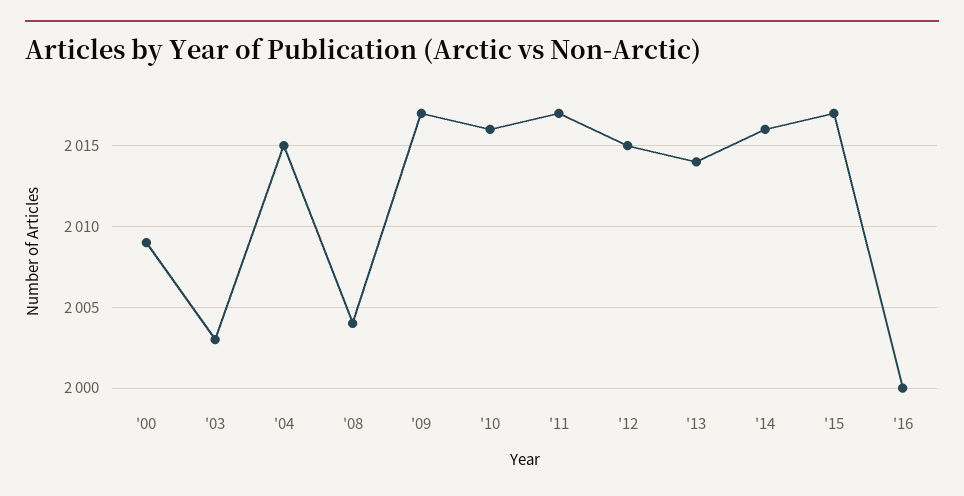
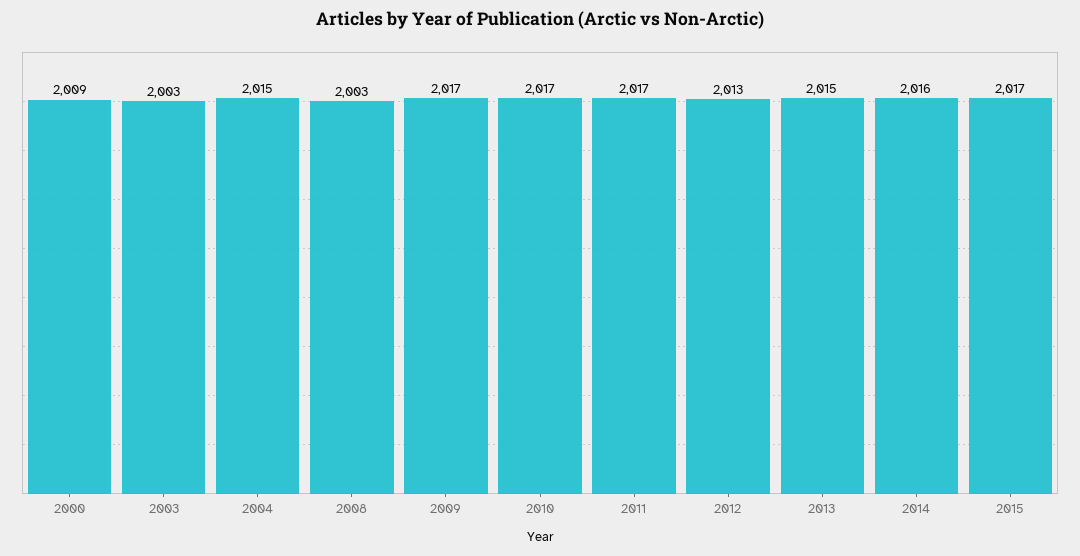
  {
    "'00": 2009,
    "'03": 2003,
    "'04": 2015,
-   "'08": 2004,
+   "'08": 2003,
    "'09": 2017,
-   "'10": 2016,
+   "'10": 2017,
    "'11": 2017,
-   "'12": 2015,
+   "'12": 2013,
-   "'13": 2014,
+   "'13": 2015,
    "'14": 2016,
-   "'15": 2017,
+   "'15": 2017
-   "'16": 2000
  }

